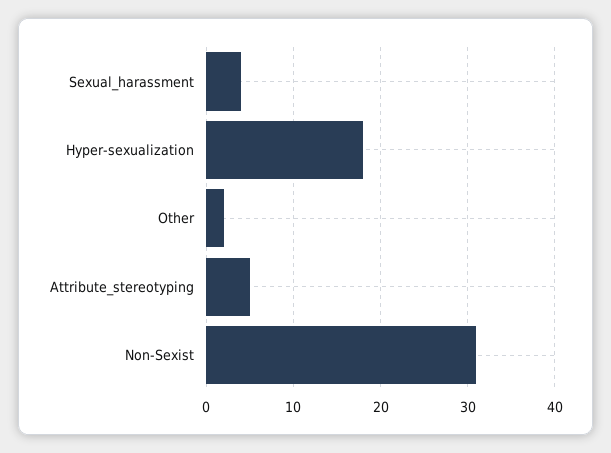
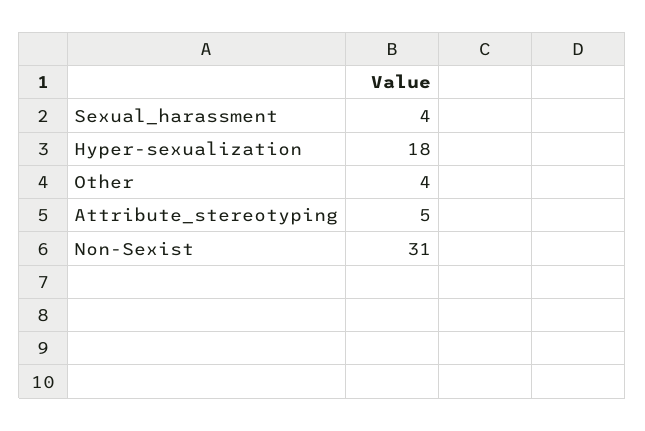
  {
    "Sexual_harassment": 4,
    "Hyper-sexualization": 18,
-   "Other": 2,
+   "Other": 4,
    "Attribute_stereotyping": 5,
    "Non-Sexist": 31
  }

